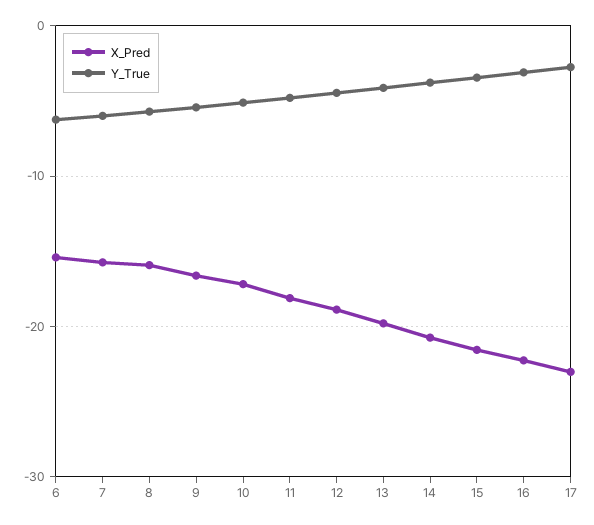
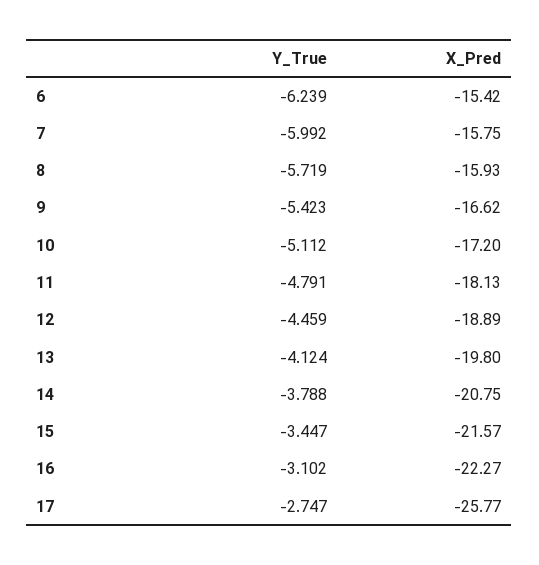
  {
    "X_Pred": {
      "6": -15.42,
      "7": -15.75,
      "8": -15.93,
      "9": -16.62,
      "10": -17.2,
      "11": -18.13,
      "12": -18.89,
      "13": -19.8,
      "14": -20.75,
      "15": -21.57,
      "16": -22.27,
-     "17": -23
+     "17": -25.77
    },
    "Y_True": {
      "6": -6.239,
      "7": -5.992,
      "8": -5.719,
      "9": -5.423,
      "10": -5.112,
      "11": -4.791,
      "12": -4.459,
      "13": -4.124,
      "14": -3.788,
      "15": -3.447,
      "16": -3.102,
      "17": -2.747
    }
  }

